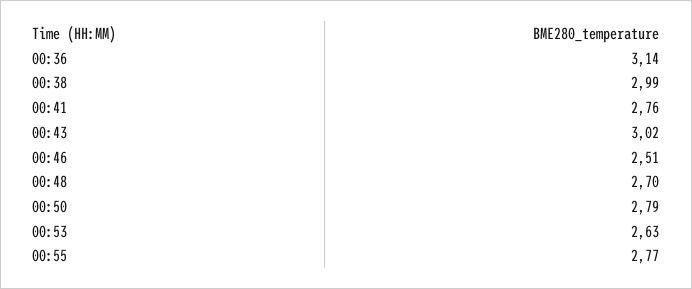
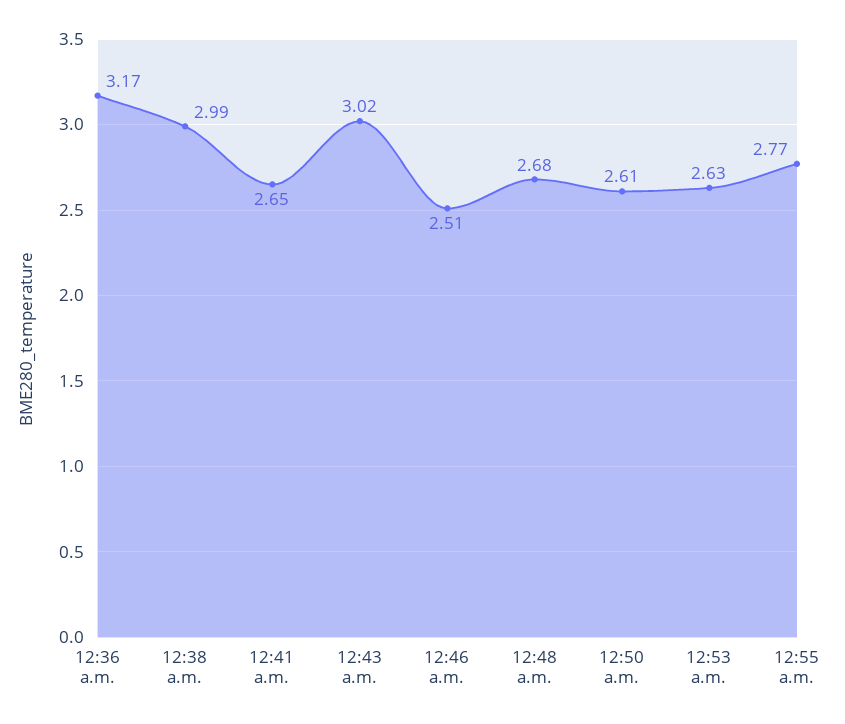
  {
-   "00:36": 3.14,
+   "00:36": 3.17,
    "00:38": 2.99,
-   "00:41": 2.76,
+   "00:41": 2.65,
    "00:43": 3.02,
    "00:46": 2.51,
-   "00:48": 2.7,
+   "00:48": 2.68,
-   "00:50": 2.79,
+   "00:50": 2.61,
    "00:53": 2.63,
    "00:55": 2.77
  }

